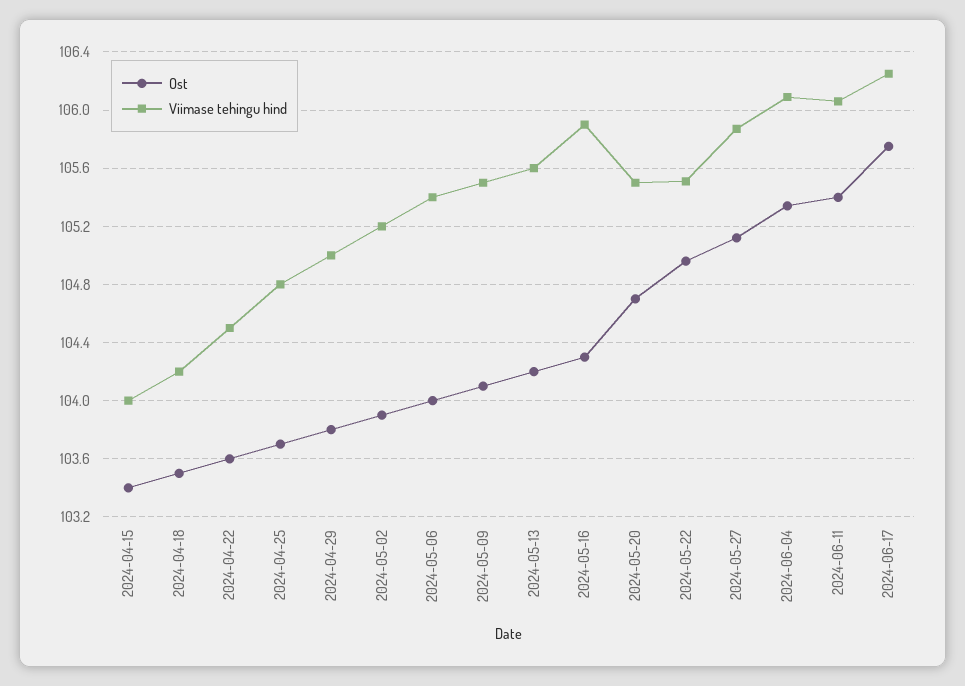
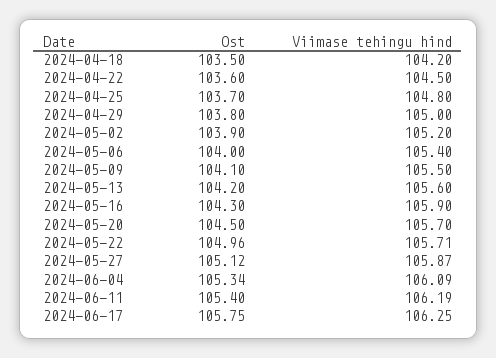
  {
    "Ost": {
-     "2024-04-15": 103.4,
      "2024-04-18": 103.5,
      "2024-04-22": 103.6,
      "2024-04-25": 103.7,
      "2024-04-29": 103.8,
      "2024-05-02": 103.9,
      "2024-05-06": 104,
      "2024-05-09": 104.1,
      "2024-05-13": 104.2,
      "2024-05-16": 104.3,
-     "2024-05-20": 104.7,
+     "2024-05-20": 104.5,
      "2024-05-22": 104.96,
      "2024-05-27": 105.12,
      "2024-06-04": 105.34,
      "2024-06-11": 105.4,
      "2024-06-17": 105.75
    },
    "Viimase tehingu hind": {
-     "2024-04-15": 104,
      "2024-04-18": 104.2,
      "2024-04-22": 104.5,
      "2024-04-25": 104.8,
      "2024-04-29": 105,
      "2024-05-02": 105.2,
      "2024-05-06": 105.4,
      "2024-05-09": 105.5,
      "2024-05-13": 105.6,
      "2024-05-16": 105.9,
-     "2024-05-20": 105.5,
+     "2024-05-20": 105.7,
-     "2024-05-22": 105.5,
+     "2024-05-22": 105.71,
      "2024-05-27": 105.87,
      "2024-06-04": 106.09,
-     "2024-06-11": 106.05,
+     "2024-06-11": 106.19,
      "2024-06-17": 106.25
    }
  }

